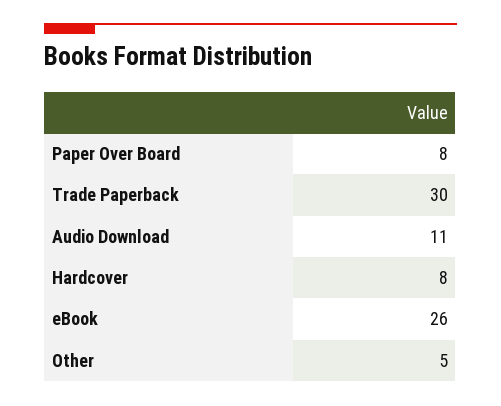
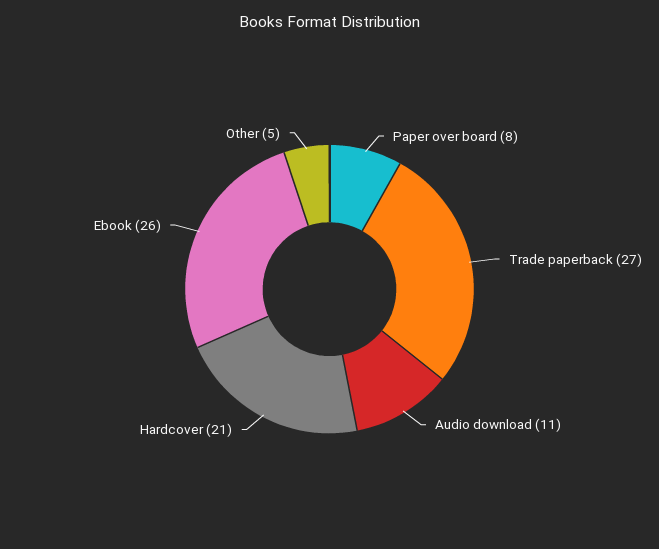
  {
    "Paper Over Board": 8,
-   "Trade Paperback": 30,
+   "Trade Paperback": 27,
    "Audio Download": 11,
-   "Hardcover": 8,
+   "Hardcover": 21,
    "eBook": 26,
    "Other": 5
  }

